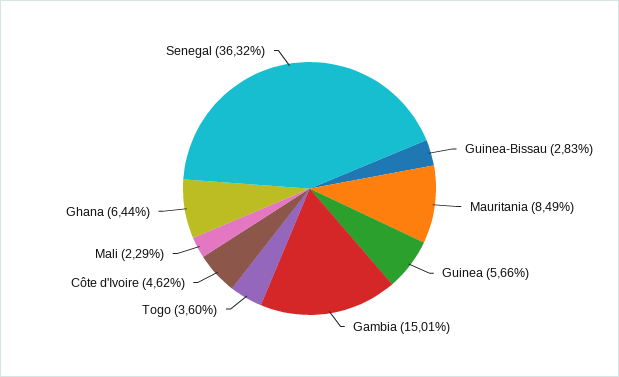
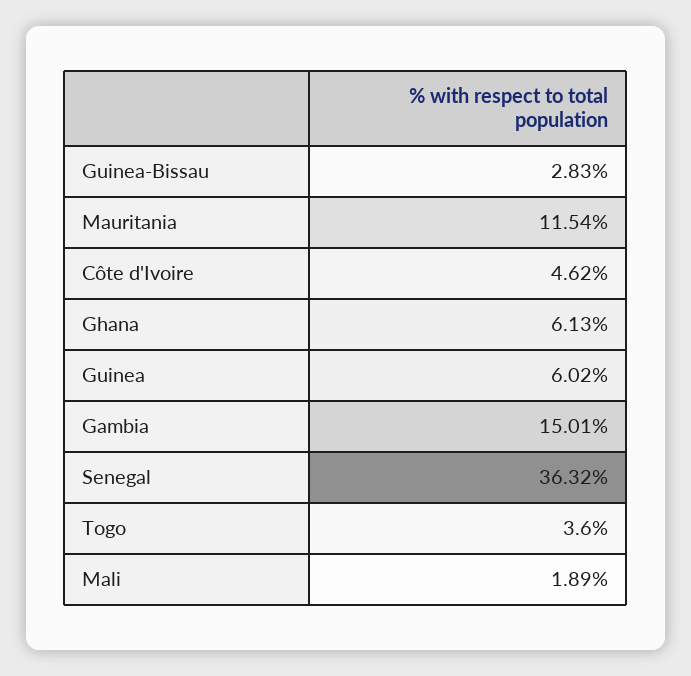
  {
    "Guinea-Bissau": 2.83,
-   "Mauritania": 8.49,
+   "Mauritania": 11.54,
-   "Guinea": 5.66,
+   "Guinea": 6.02,
    "Gambia": 15.01,
    "Togo": 3.6,
    "Côte d'Ivoire": 4.62,
-   "Mali": 2.29,
+   "Mali": 1.89,
-   "Ghana": 6.44,
+   "Ghana": 6.13,
    "Senegal": 36.32
  }

